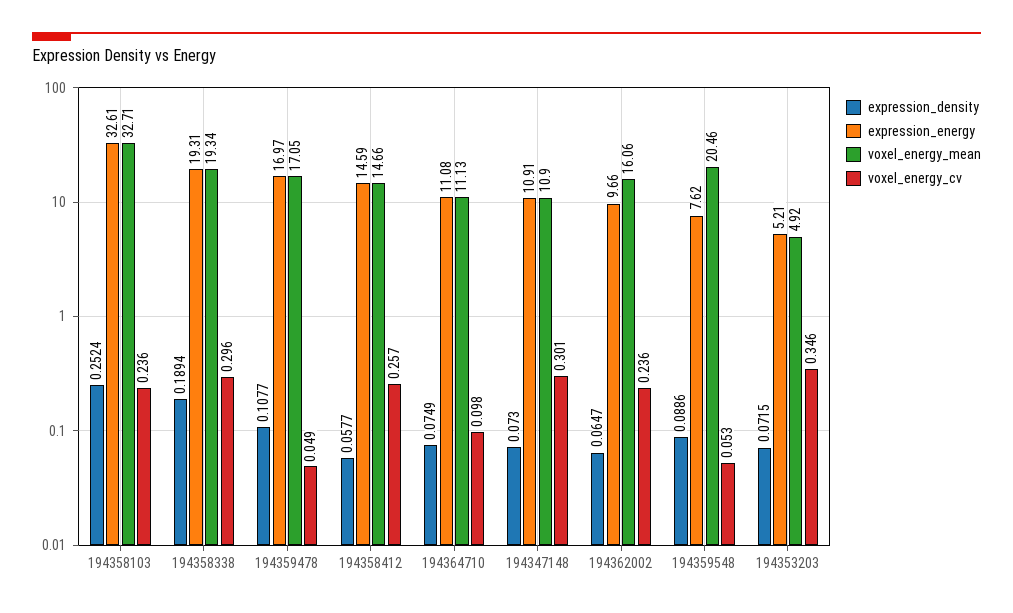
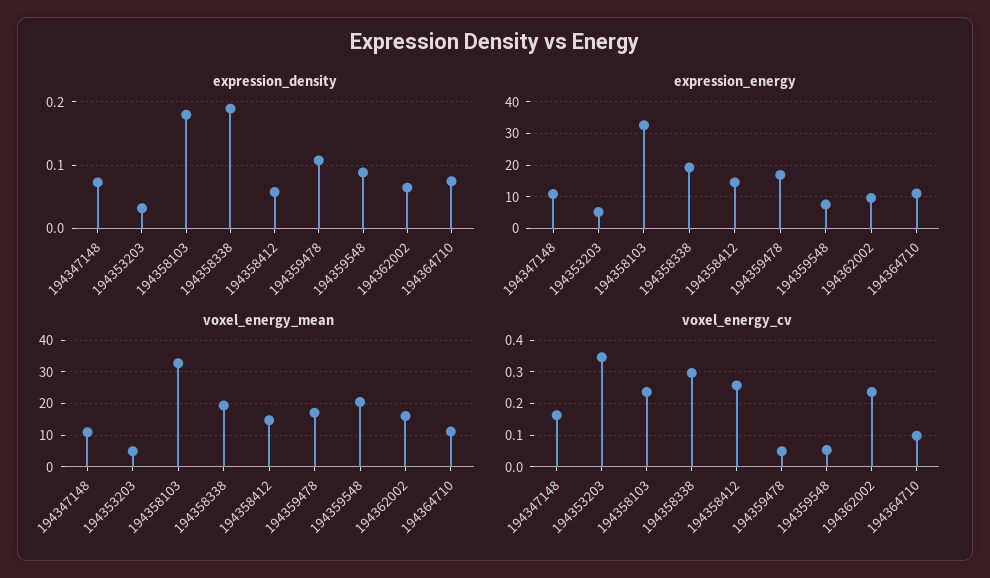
  {
    "expression_density": {
-     "194358103": 0.2524,
+     "194358103": 0.18,
      "194358338": 0.1894,
      "194359478": 0.1077,
      "194358412": 0.0577,
      "194364710": 0.0749,
      "194347148": 0.073,
      "194362002": 0.0647,
      "194359548": 0.0886,
-     "194353203": 0.0715
+     "194353203": 0.03
    },
    "expression_energy": {
      "194358103": 32.61,
      "194358338": 19.31,
      "194359478": 16.97,
      "194358412": 14.59,
      "194364710": 11.08,
      "194347148": 10.91,
      "194362002": 9.66,
      "194359548": 7.62,
      "194353203": 5.21
    },
    "voxel_energy_mean": {
      "194358103": 32.71,
      "194358338": 19.34,
      "194359478": 17.05,
      "194358412": 14.66,
      "194364710": 11.13,
      "194347148": 10.9,
      "194362002": 16.06,
      "194359548": 20.46,
      "194353203": 4.92
    },
    "voxel_energy_cv": {
      "194358103": 0.236,
      "194358338": 0.296,
      "194359478": 0.049,
      "194358412": 0.257,
      "194364710": 0.098,
-     "194347148": 0.301,
+     "194347148": 0.16,
      "194362002": 0.236,
      "194359548": 0.053,
      "194353203": 0.346
    }
  }

